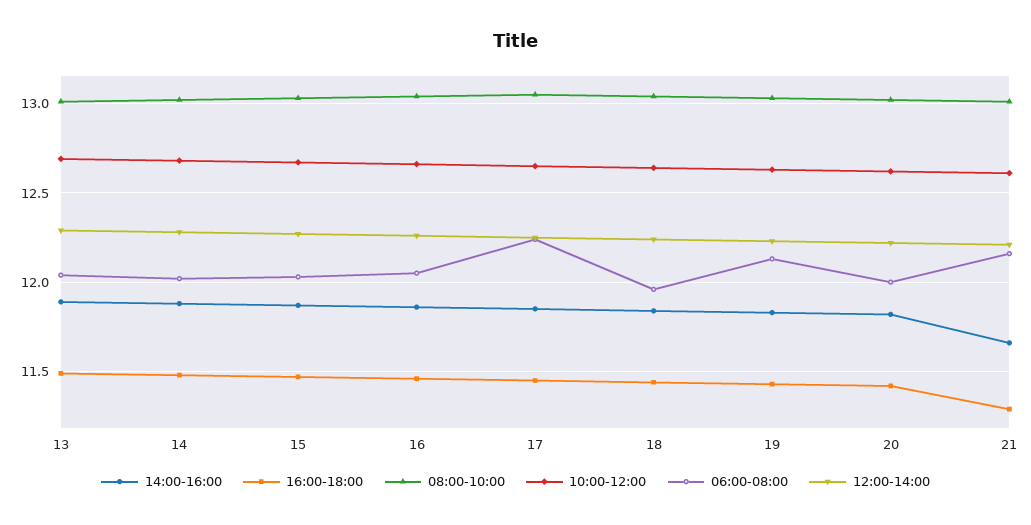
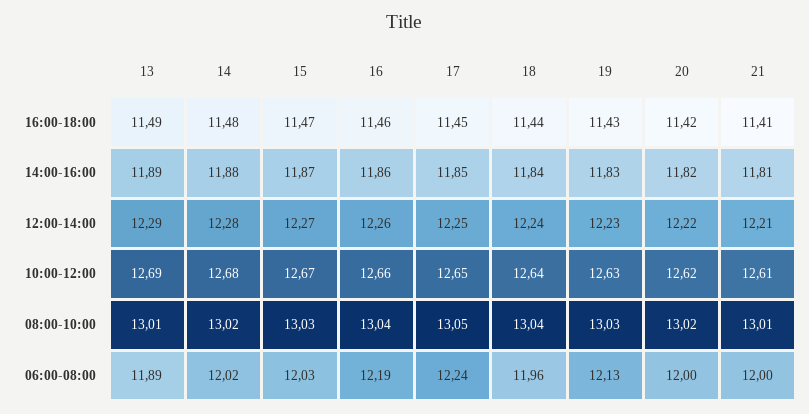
  {
    "14:00-16:00": {
      "13": 11.89,
      "14": 11.88,
      "15": 11.87,
      "16": 11.86,
      "17": 11.85,
      "18": 11.84,
      "19": 11.83,
      "20": 11.82,
-     "21": 11.65
+     "21": 11.81
    },
    "16:00-18:00": {
      "13": 11.49,
      "14": 11.48,
      "15": 11.47,
      "16": 11.46,
      "17": 11.45,
      "18": 11.44,
      "19": 11.43,
      "20": 11.42,
-     "21": 11.3
+     "21": 11.41
    },
    "08:00-10:00": {
      "13": 13.01,
      "14": 13.02,
      "15": 13.03,
      "16": 13.04,
      "17": 13.05,
      "18": 13.04,
      "19": 13.03,
      "20": 13.02,
      "21": 13.01
    },
    "10:00-12:00": {
      "13": 12.69,
      "14": 12.68,
      "15": 12.67,
      "16": 12.66,
      "17": 12.65,
      "18": 12.64,
      "19": 12.63,
      "20": 12.62,
      "21": 12.61
    },
    "06:00-08:00": {
-     "13": 12.05,
+     "13": 11.89,
      "14": 12.02,
      "15": 12.03,
-     "16": 12.05,
+     "16": 12.19,
      "17": 12.24,
      "18": 11.96,
      "19": 12.13,
      "20": 12,
-     "21": 12.15
+     "21": 12
    },
    "12:00-14:00": {
      "13": 12.29,
      "14": 12.28,
      "15": 12.27,
      "16": 12.26,
      "17": 12.25,
      "18": 12.24,
      "19": 12.23,
      "20": 12.22,
      "21": 12.21
    }
  }

